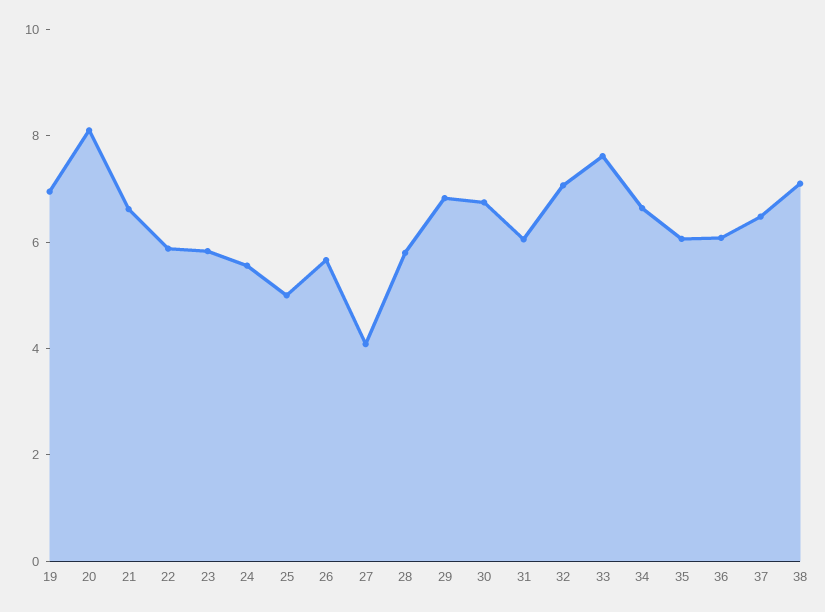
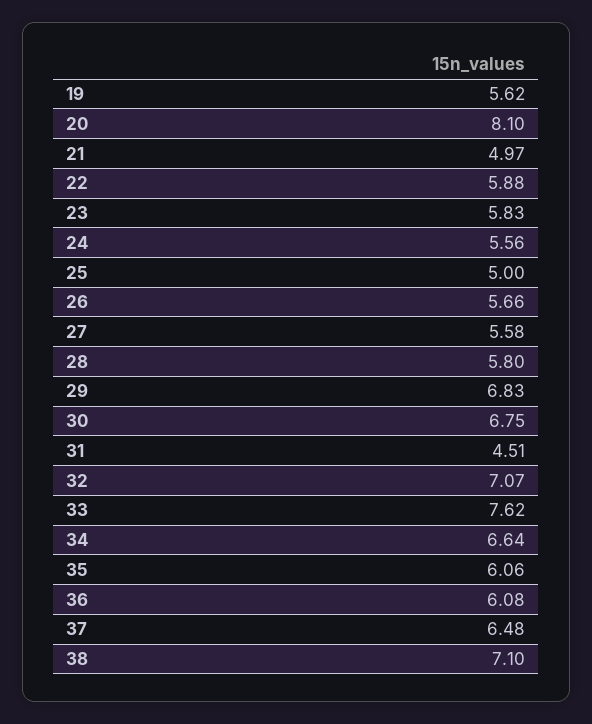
  {
-   "19": 7,
+   "19": 5.62,
    "20": 8.1,
-   "21": 6.5,
+   "21": 4.97,
    "22": 5.88,
    "23": 5.83,
    "24": 5.56,
    "25": 5,
    "26": 5.66,
-   "27": 4,
+   "27": 5.58,
    "28": 5.8,
    "29": 6.83,
    "30": 6.75,
-   "31": 6,
+   "31": 4.51,
    "32": 7.07,
    "33": 7.62,
    "34": 6.64,
    "35": 6.06,
    "36": 6.08,
    "37": 6.48,
    "38": 7.1
  }

